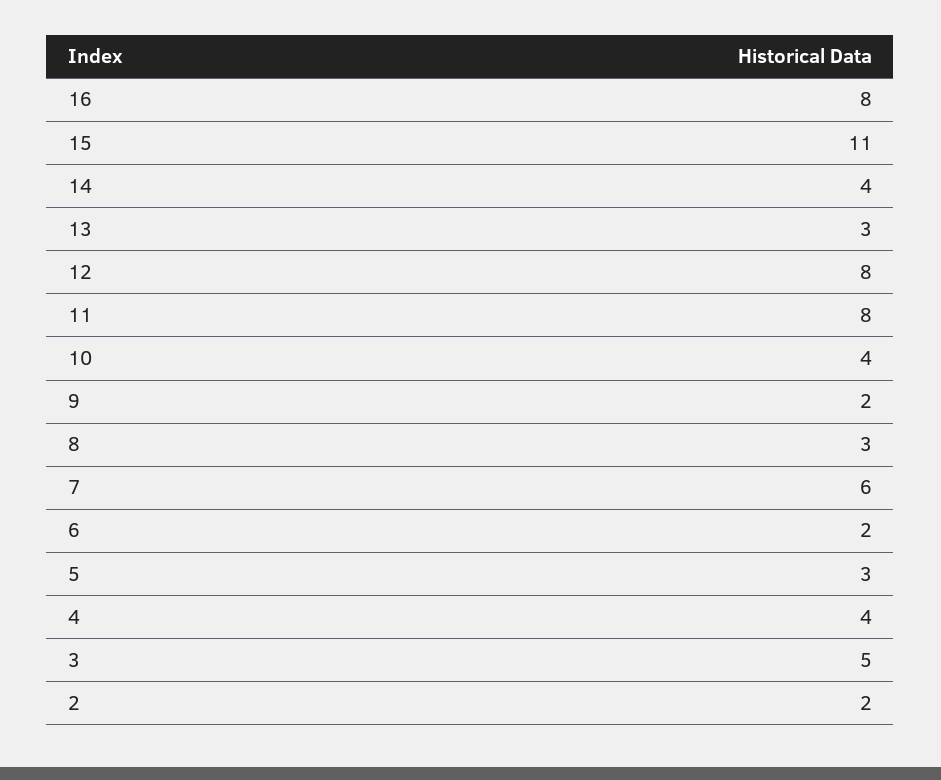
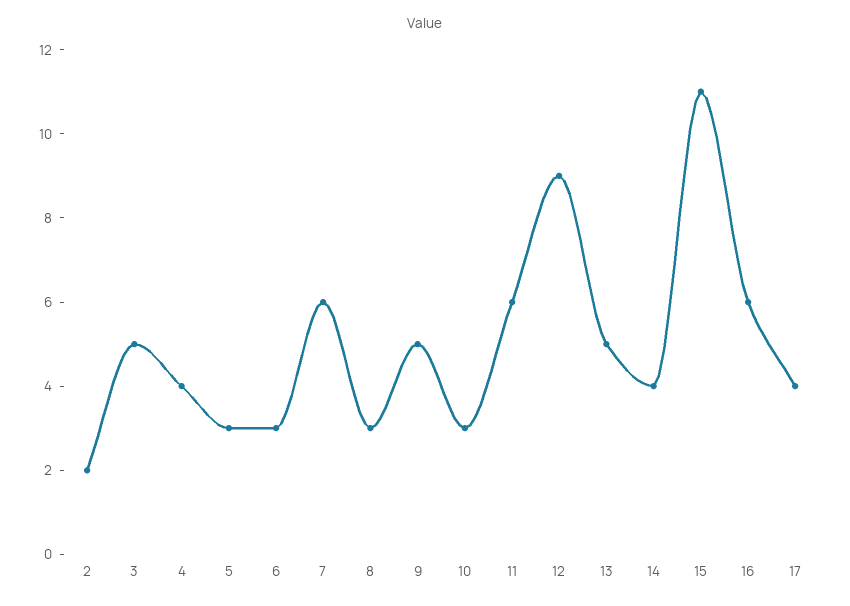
  {
-   "16": 8,
+   "16": 6,
    "15": 11,
    "14": 4,
-   "13": 3,
+   "13": 5,
-   "12": 8,
+   "12": 9,
-   "11": 8,
+   "11": 6,
-   "10": 4,
+   "10": 3,
-   "9": 2,
+   "9": 5,
    "8": 3,
    "7": 6,
-   "6": 2,
+   "6": 3,
    "5": 3,
    "4": 4,
    "3": 5,
-   "2": 2
+   "2": 2,
+   "17": 4
  }

